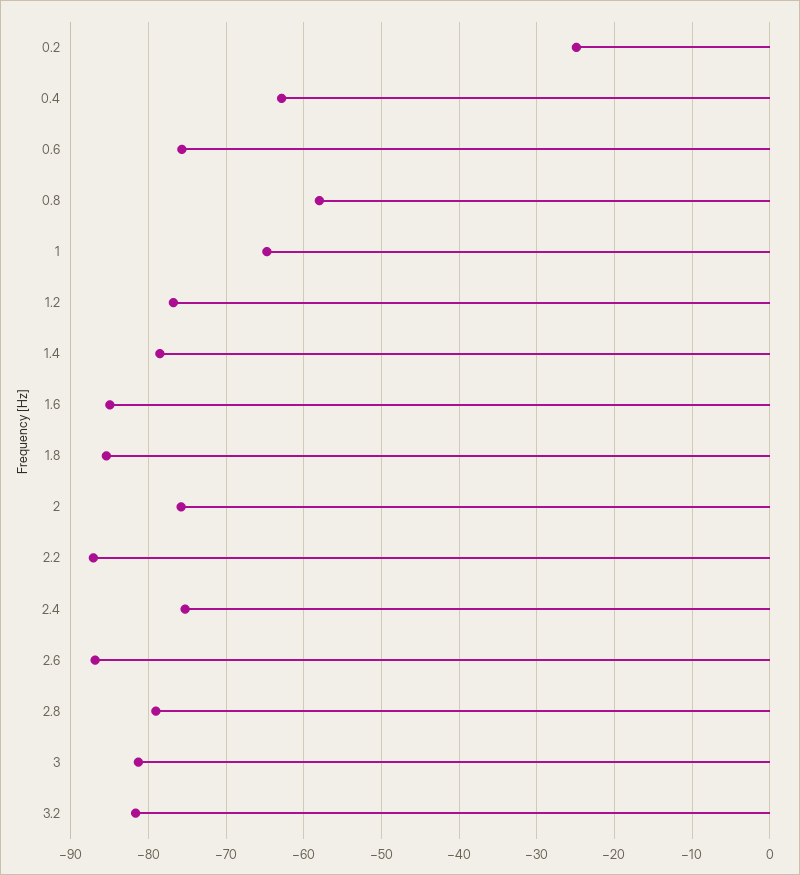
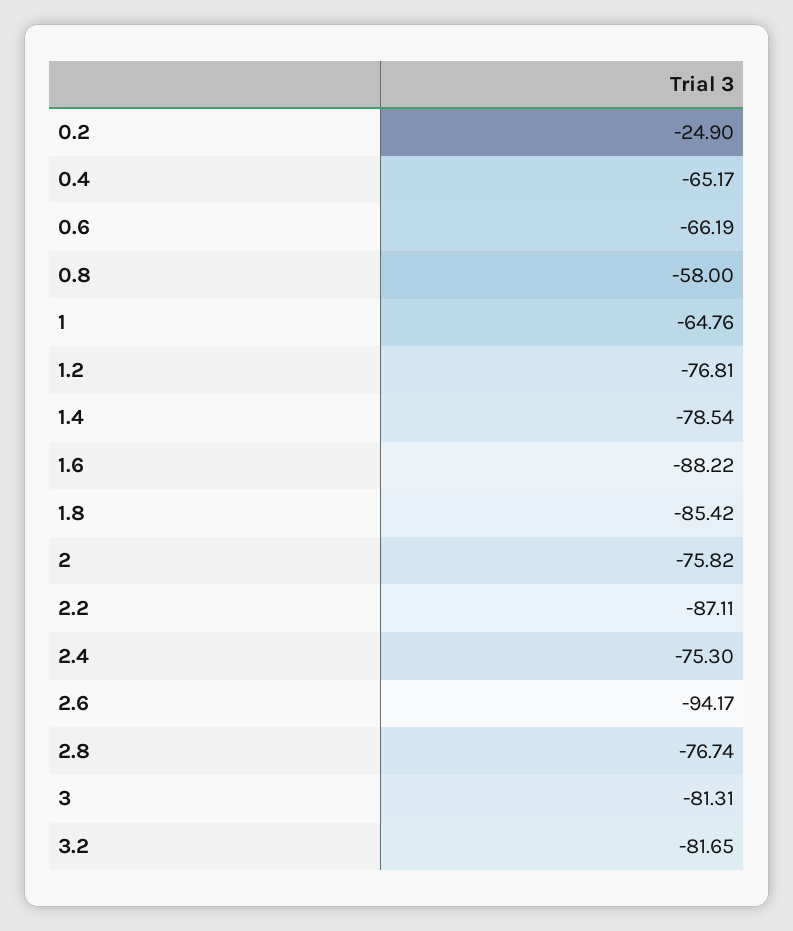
  {
    "0.2": -24.9,
-   "0.4": -63,
+   "0.4": -65.17,
-   "0.6": -76,
+   "0.6": -66.19,
    "0.8": -58,
    "1": -64.76,
    "1.2": -76.81,
    "1.4": -78.54,
-   "1.6": -85,
+   "1.6": -88.22,
    "1.8": -85.42,
    "2": -75.82,
    "2.2": -87.11,
    "2.4": -75.3,
-   "2.6": -87,
+   "2.6": -94.17,
-   "2.8": -79,
+   "2.8": -76.74,
    "3": -81.31,
    "3.2": -81.65
  }

